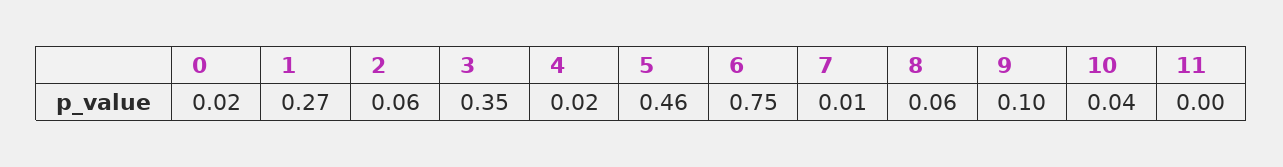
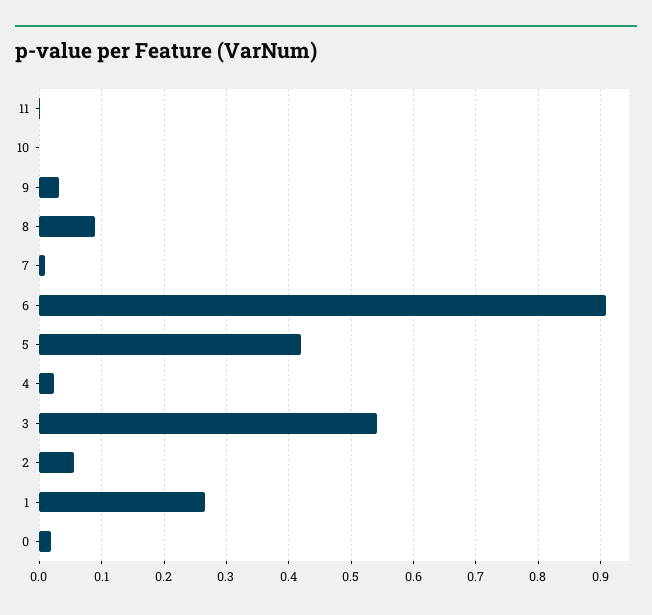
  {
    "0": 0.02,
    "1": 0.27,
    "2": 0.06,
-   "3": 0.35,
+   "3": 0.54,
    "4": 0.02,
-   "5": 0.46,
+   "5": 0.42,
-   "6": 0.75,
+   "6": 0.91,
    "7": 0.01,
-   "8": 0.06,
+   "8": 0.09,
-   "9": 0.1,
+   "9": 0.03,
-   "10": 0.04,
+   "10": 0,
    "11": 0
  }

